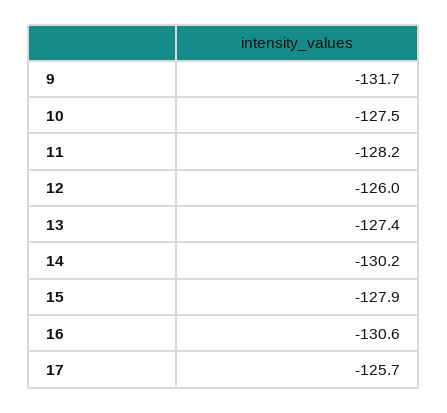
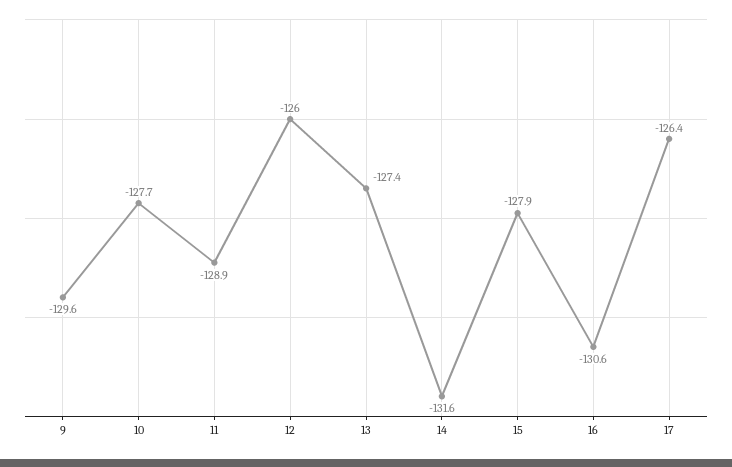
  {
-   "9": -131.7,
+   "9": -129.6,
-   "10": -127.5,
+   "10": -127.7,
-   "11": -128.2,
+   "11": -128.9,
    "12": -126,
    "13": -127.4,
-   "14": -130.2,
+   "14": -131.6,
    "15": -127.9,
    "16": -130.6,
-   "17": -125.7
+   "17": -126.4
  }

